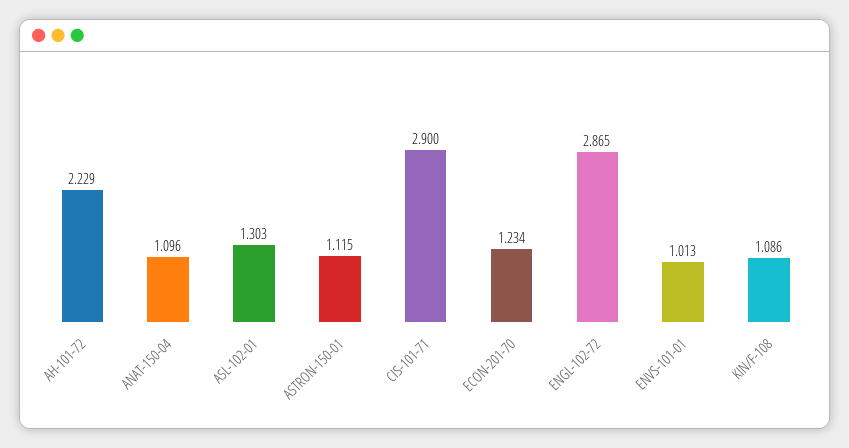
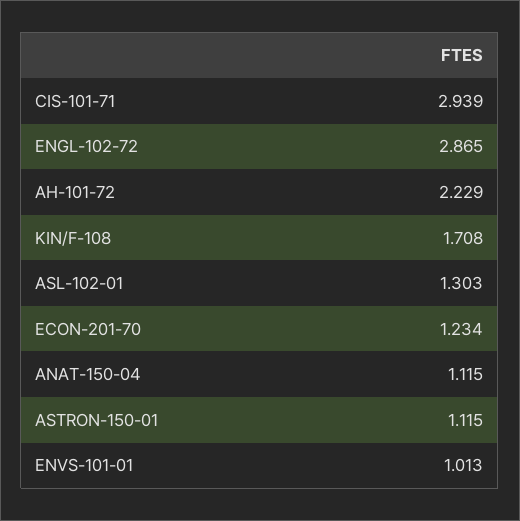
  {
    "AH-101-72": 2.229,
-   "ANAT-150-04": 1.096,
+   "ANAT-150-04": 1.115,
    "ASL-102-01": 1.303,
    "ASTRON-150-01": 1.115,
-   "CIS-101-71": 2.9,
+   "CIS-101-71": 2.939,
    "ECON-201-70": 1.234,
    "ENGL-102-72": 2.865,
    "ENVS-101-01": 1.013,
-   "KIN/F-108": 1.086
+   "KIN/F-108": 1.708
  }

